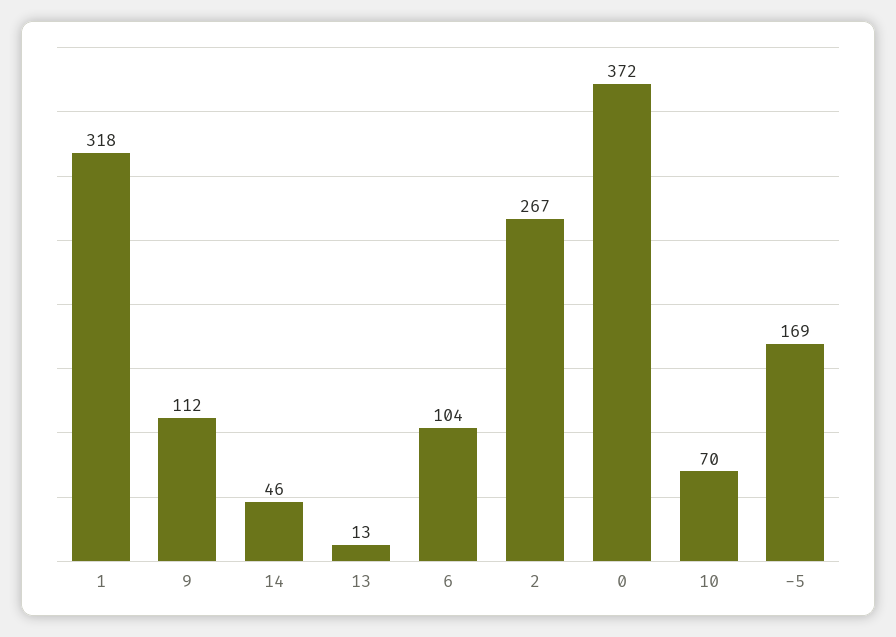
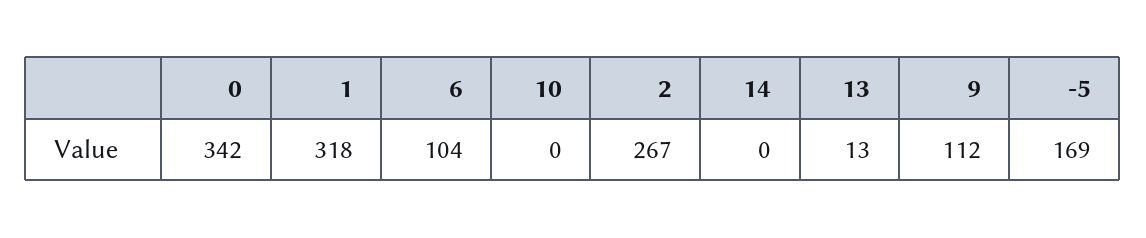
  {
    "1": 318,
    "9": 112,
-   "14": 46,
+   "14": 0,
    "13": 13,
    "6": 104,
    "2": 267,
-   "0": 372,
+   "0": 342,
-   "10": 70,
+   "10": 0,
    "-5": 169
  }

